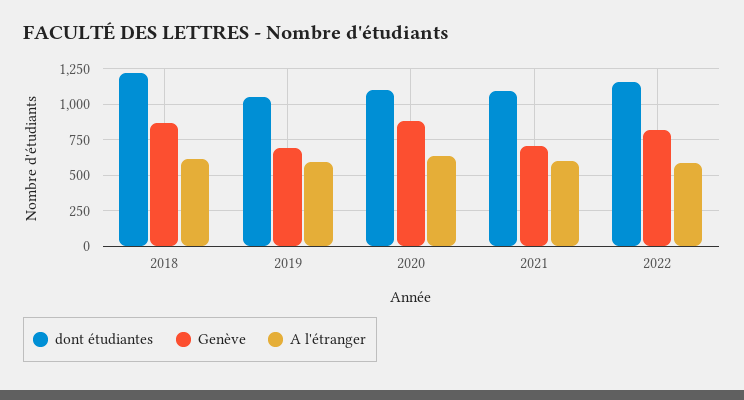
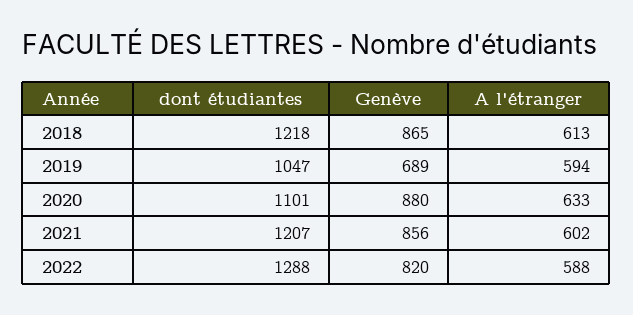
  {
    "dont étudiantes": {
      "2018": 1218,
      "2019": 1047,
      "2020": 1101,
-     "2021": 1100,
+     "2021": 1207,
-     "2022": 1150
+     "2022": 1288
    },
    "Genève": {
      "2018": 865,
      "2019": 689,
      "2020": 880,
-     "2021": 700,
+     "2021": 856,
      "2022": 820
    },
    "A l'étranger": {
      "2018": 613,
      "2019": 594,
      "2020": 633,
      "2021": 602,
      "2022": 588
    }
  }

